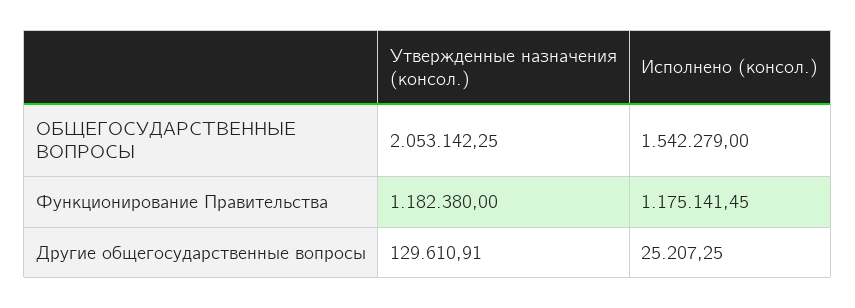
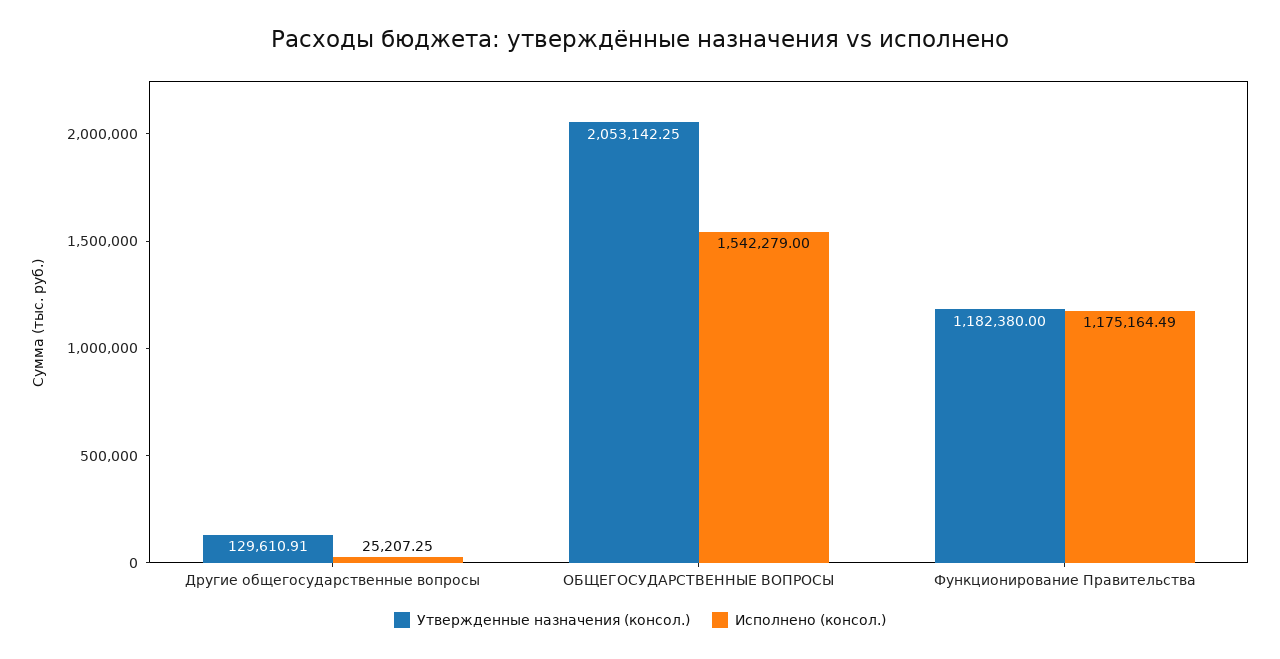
  {
    "Утвержденные назначения (консол.)": {
      "ОБЩЕГОСУДАРСТВЕННЫЕ ВОПРОСЫ": 2053142.25,
      "Функционирование Правительства": 1182380,
      "Другие общегосударственные вопросы": 129610.91
    },
    "Исполнено (консол.)": {
      "ОБЩЕГОСУДАРСТВЕННЫЕ ВОПРОСЫ": 1542279,
-     "Функционирование Правительства": 1175141.45,
+     "Функционирование Правительства": 1175164.49,
      "Другие общегосударственные вопросы": 25207.25
    }
  }

